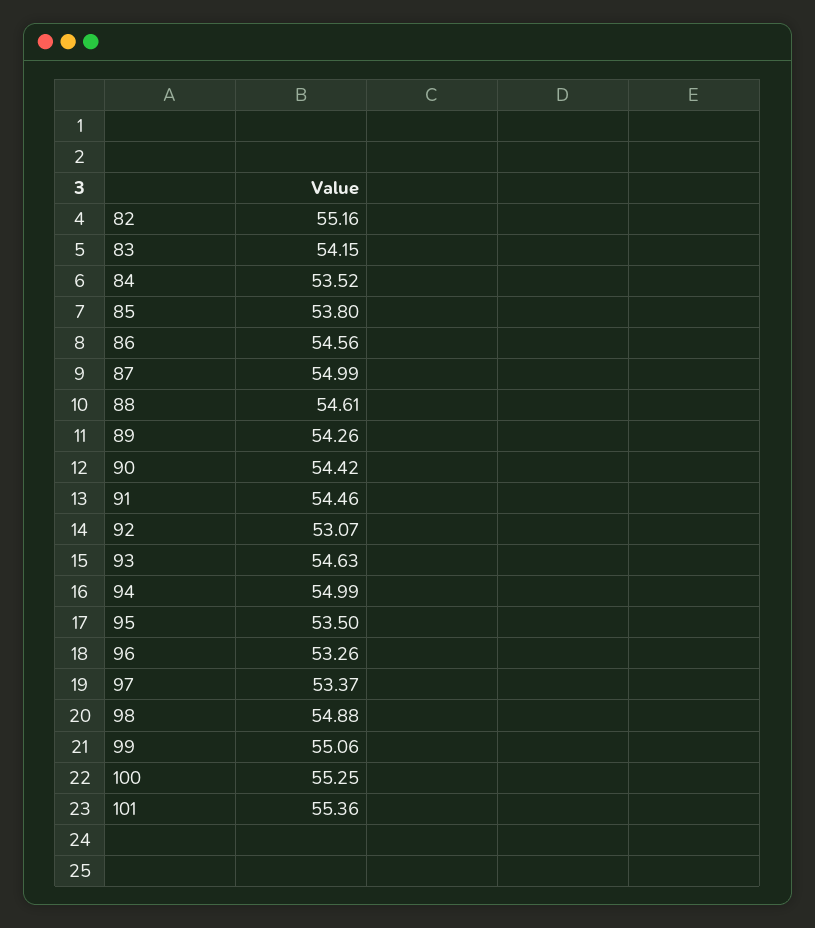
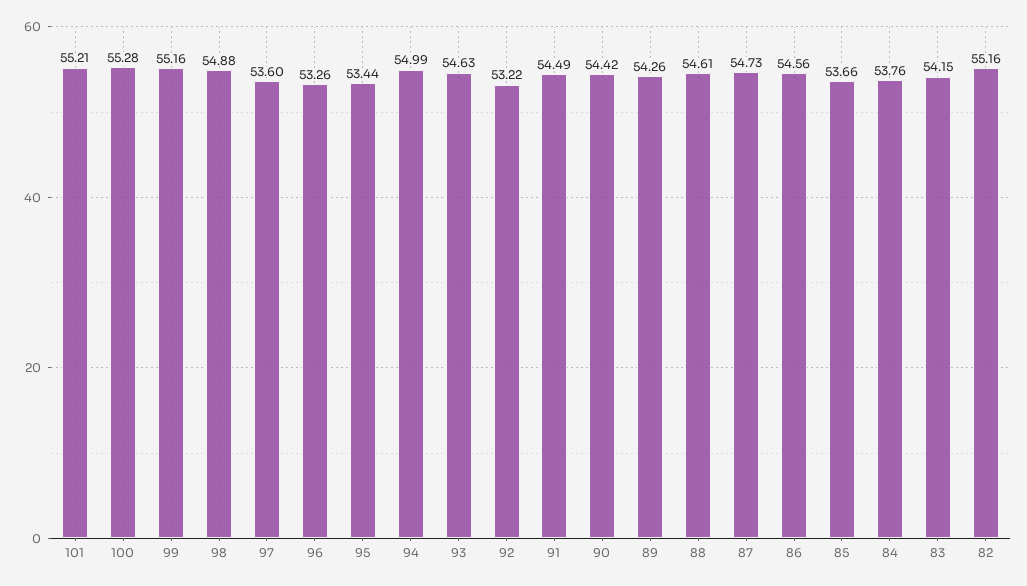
  {
    "82": 55.16,
    "83": 54.15,
-   "84": 53.52,
+   "84": 53.76,
-   "85": 53.8,
+   "85": 53.66,
    "86": 54.56,
-   "87": 54.99,
+   "87": 54.73,
    "88": 54.61,
    "89": 54.26,
    "90": 54.42,
-   "91": 54.46,
+   "91": 54.49,
-   "92": 53.07,
+   "92": 53.22,
    "93": 54.63,
    "94": 54.99,
-   "95": 53.5,
+   "95": 53.44,
    "96": 53.26,
-   "97": 53.37,
+   "97": 53.6,
    "98": 54.88,
-   "99": 55.06,
+   "99": 55.16,
-   "100": 55.25,
+   "100": 55.28,
-   "101": 55.36
+   "101": 55.21
  }

